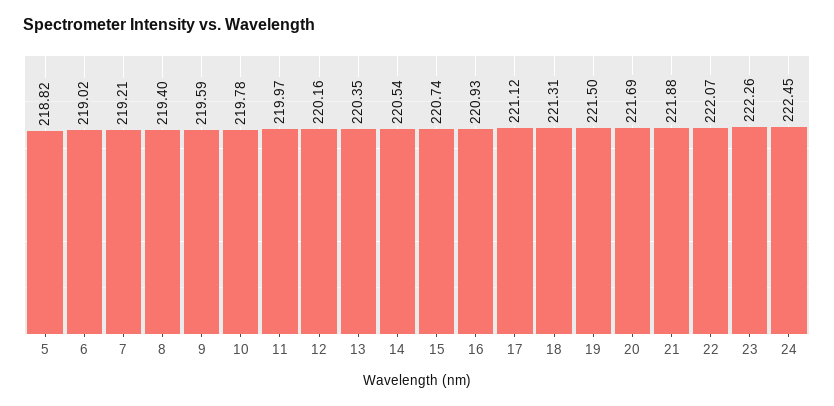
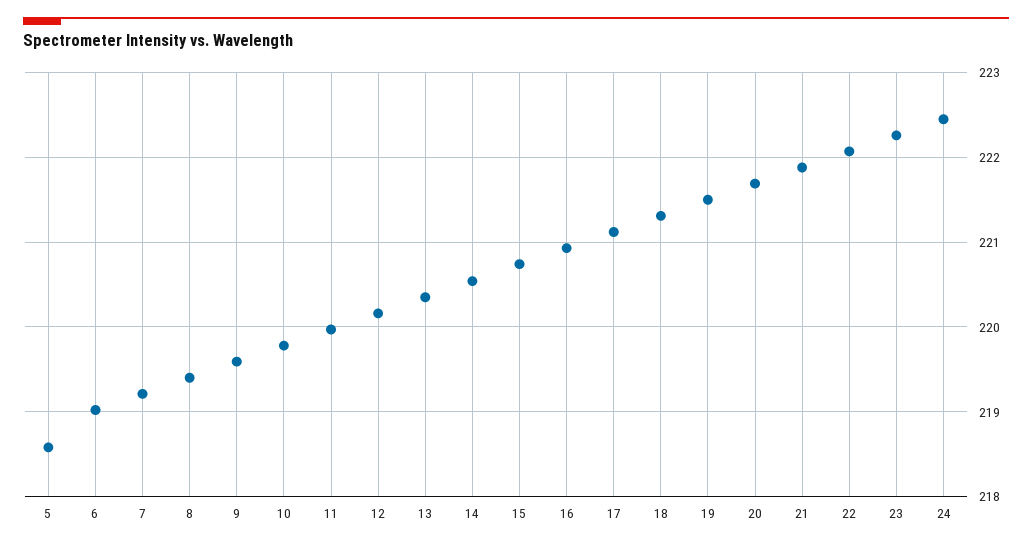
  {
-   "5": 218.82,
+   "5": 218.6,
    "6": 219.02,
    "7": 219.21,
    "8": 219.4,
    "9": 219.59,
    "10": 219.78,
    "11": 219.97,
    "12": 220.16,
    "13": 220.35,
    "14": 220.54,
    "15": 220.74,
    "16": 220.93,
    "17": 221.12,
    "18": 221.31,
    "19": 221.5,
    "20": 221.69,
    "21": 221.88,
    "22": 222.07,
    "23": 222.26,
    "24": 222.45
  }

